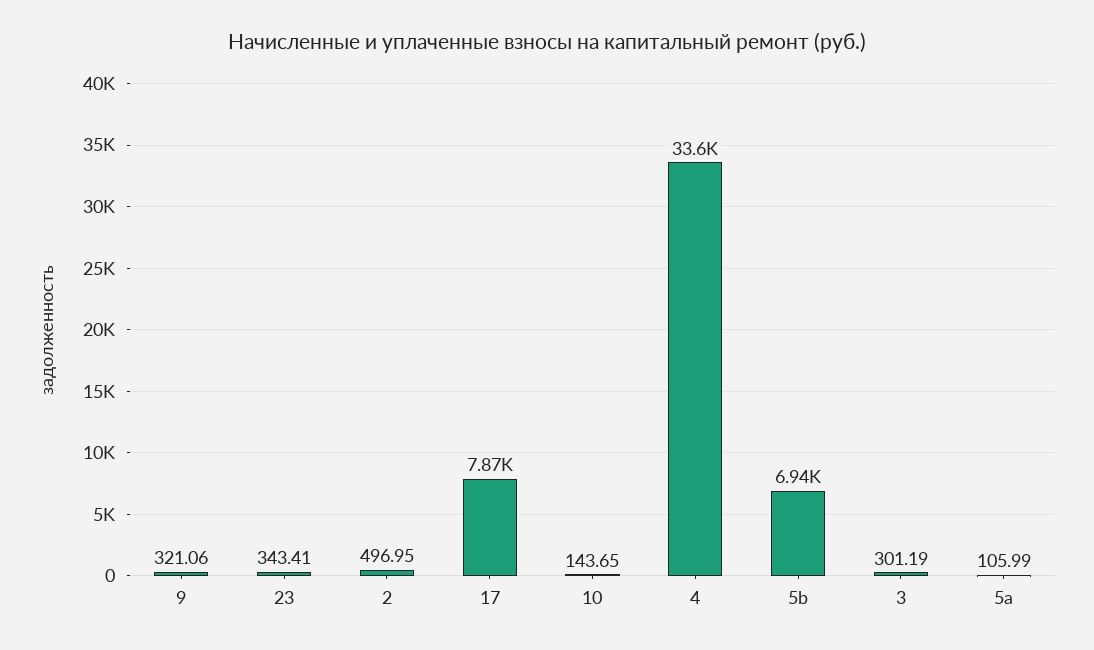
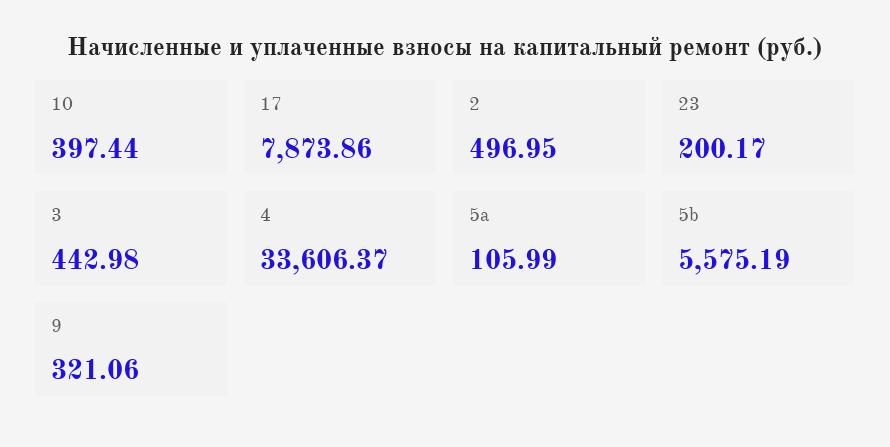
  {
    "9": 321.06,
-   "23": 343.41,
+   "23": 200.17,
    "2": 496.95,
    "17": 7873.86,
-   "10": 143.65,
+   "10": 397.44,
    "4": 33606.37,
-   "5b": 6940,
+   "5b": 5575.19,
-   "3": 301.19,
+   "3": 442.98,
    "5a": 105.99
  }

